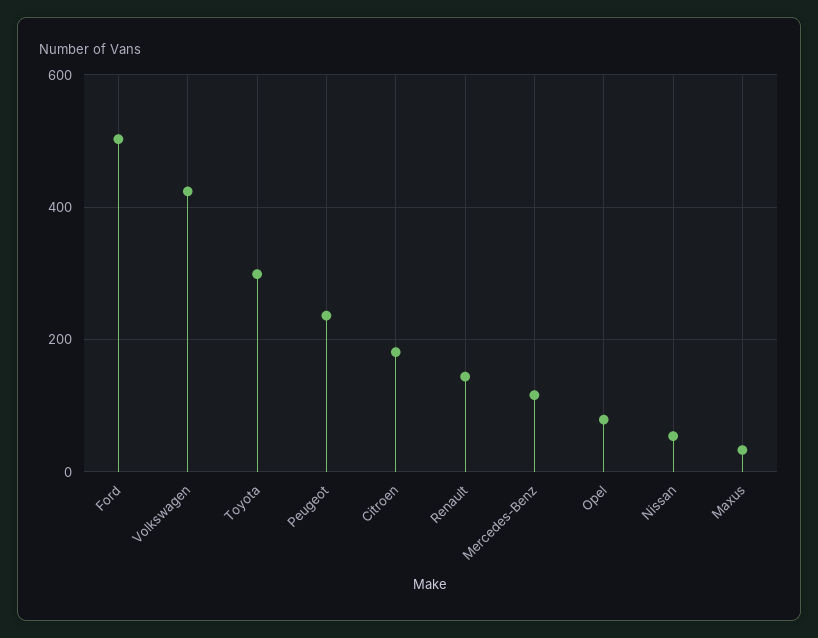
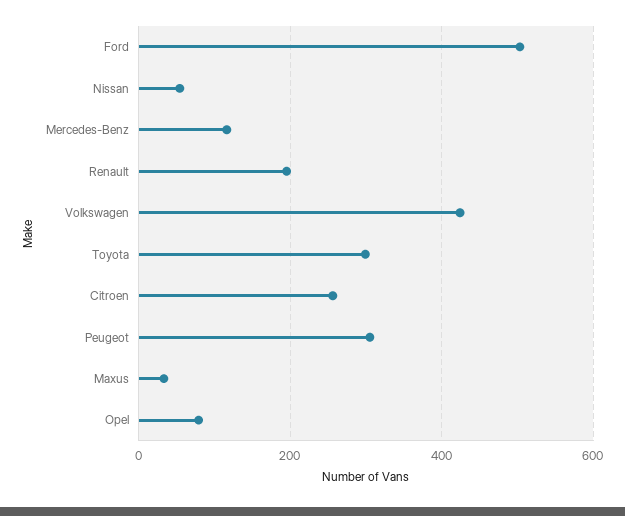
  {
    "Ford": 500,
    "Volkswagen": 420,
    "Toyota": 300,
-   "Peugeot": 240,
+   "Peugeot": 300,
-   "Citroen": 180,
+   "Citroen": 260,
-   "Renault": 140,
+   "Renault": 200,
    "Mercedes-Benz": 120,
    "Opel": 80,
    "Nissan": 60,
    "Maxus": 40
  }

